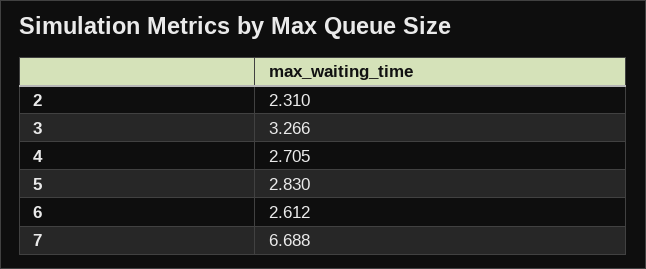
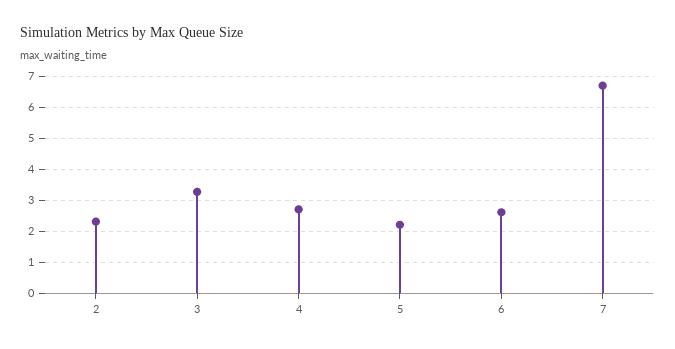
  {
    "2": 2.31,
    "3": 3.266,
    "4": 2.705,
-   "5": 2.83,
+   "5": 2.2,
    "6": 2.612,
    "7": 6.688
  }

